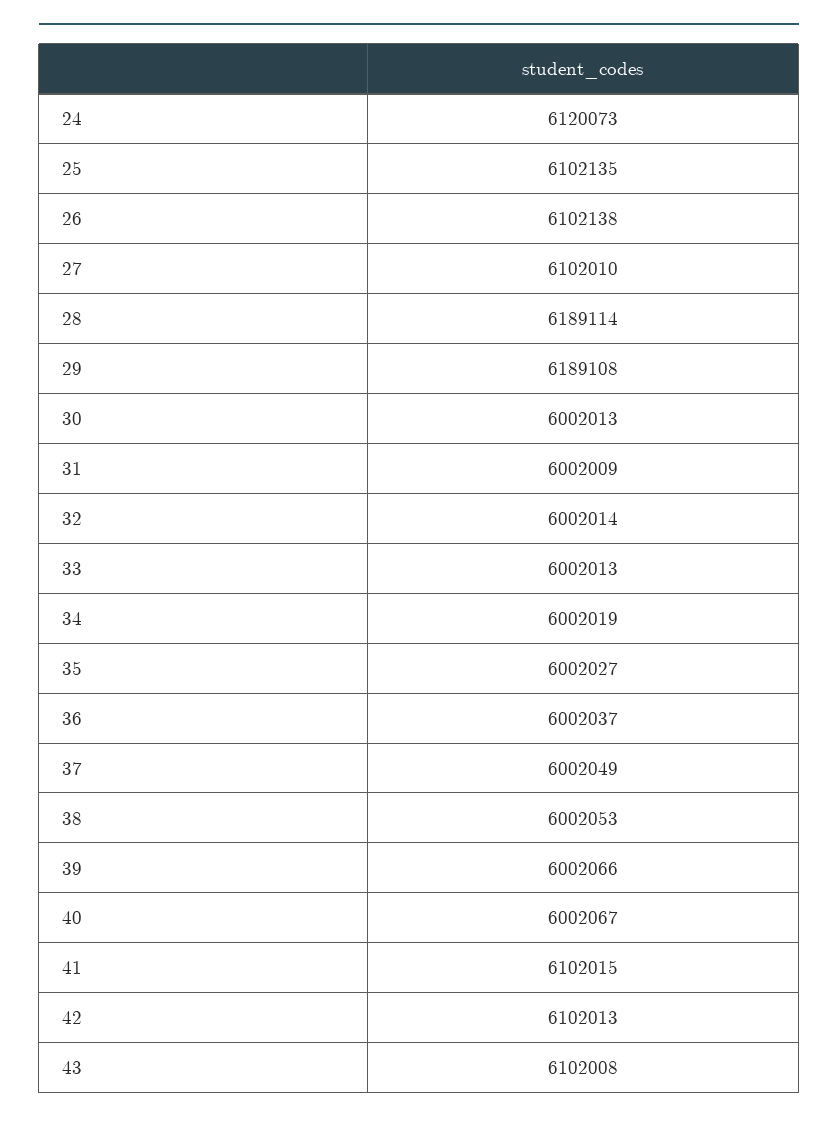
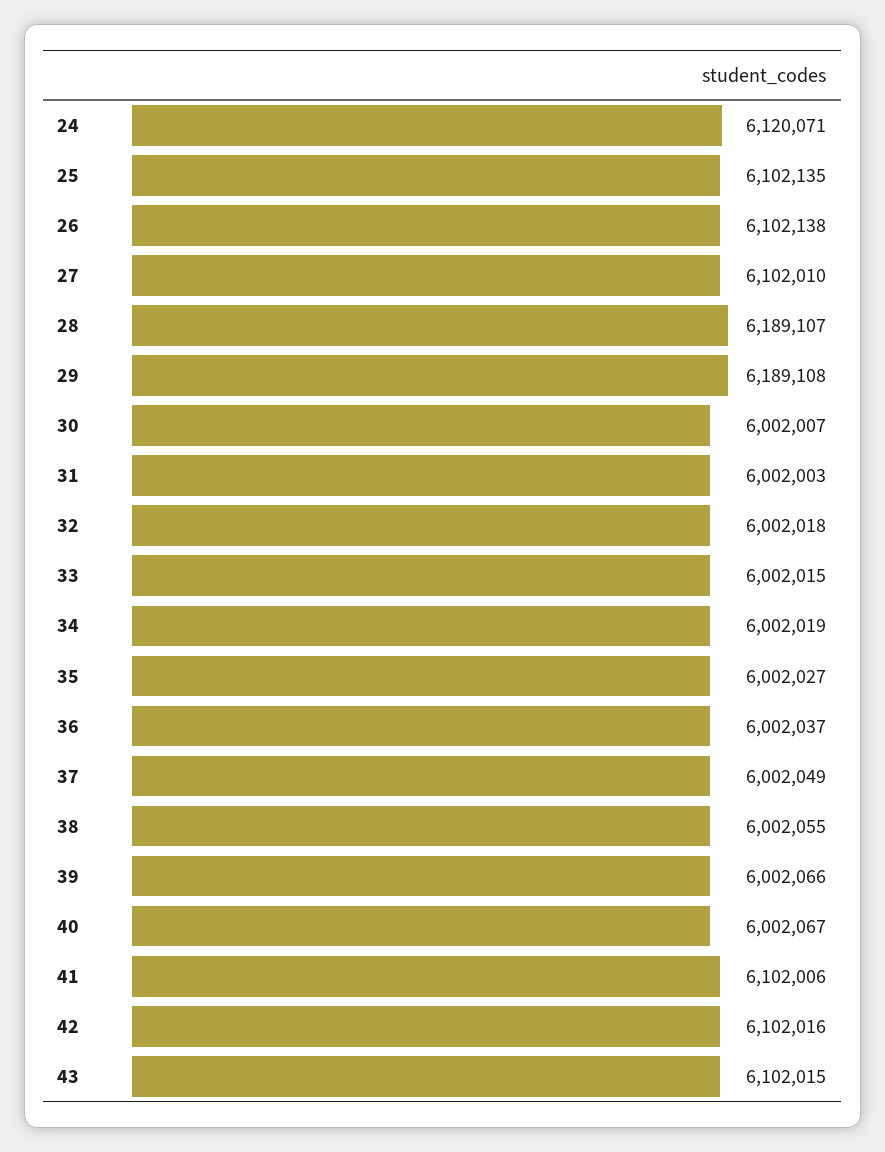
  {
-   "24": 6120073,
+   "24": 6120071,
    "25": 6102135,
    "26": 6102138,
    "27": 6102010,
-   "28": 6189114,
+   "28": 6189107,
    "29": 6189108,
-   "30": 6002013,
+   "30": 6002007,
-   "31": 6002009,
+   "31": 6002003,
-   "32": 6002014,
+   "32": 6002018,
-   "33": 6002013,
+   "33": 6002015,
    "34": 6002019,
    "35": 6002027,
    "36": 6002037,
    "37": 6002049,
-   "38": 6002053,
+   "38": 6002055,
    "39": 6002066,
    "40": 6002067,
-   "41": 6102015,
+   "41": 6102006,
-   "42": 6102013,
+   "42": 6102016,
-   "43": 6102008
+   "43": 6102015
  }

